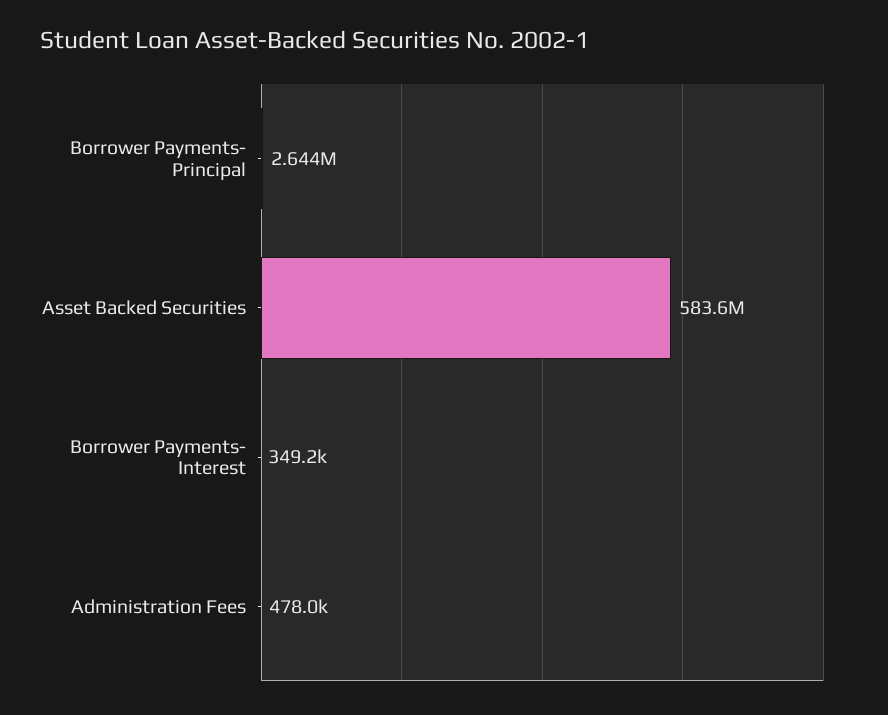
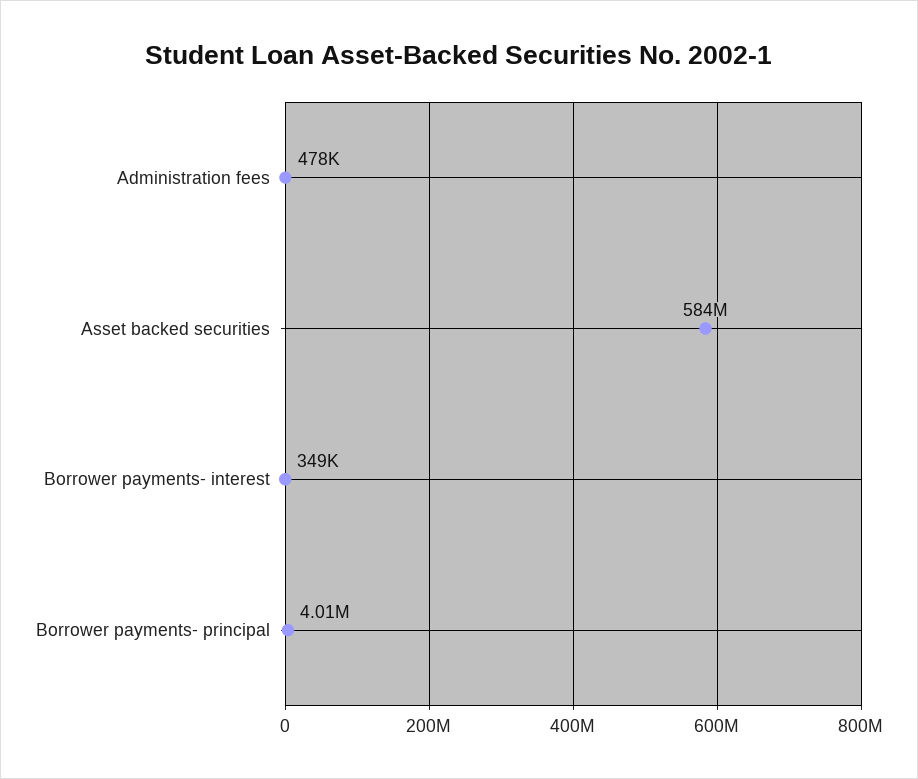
  {
-   "Borrower Payments- Principal": 2644000,
+   "Borrower Payments- Principal": 4010000,
    "Asset Backed Securities": 583600000,
    "Borrower Payments- Interest": 349200,
    "Administration Fees": 478000
  }

